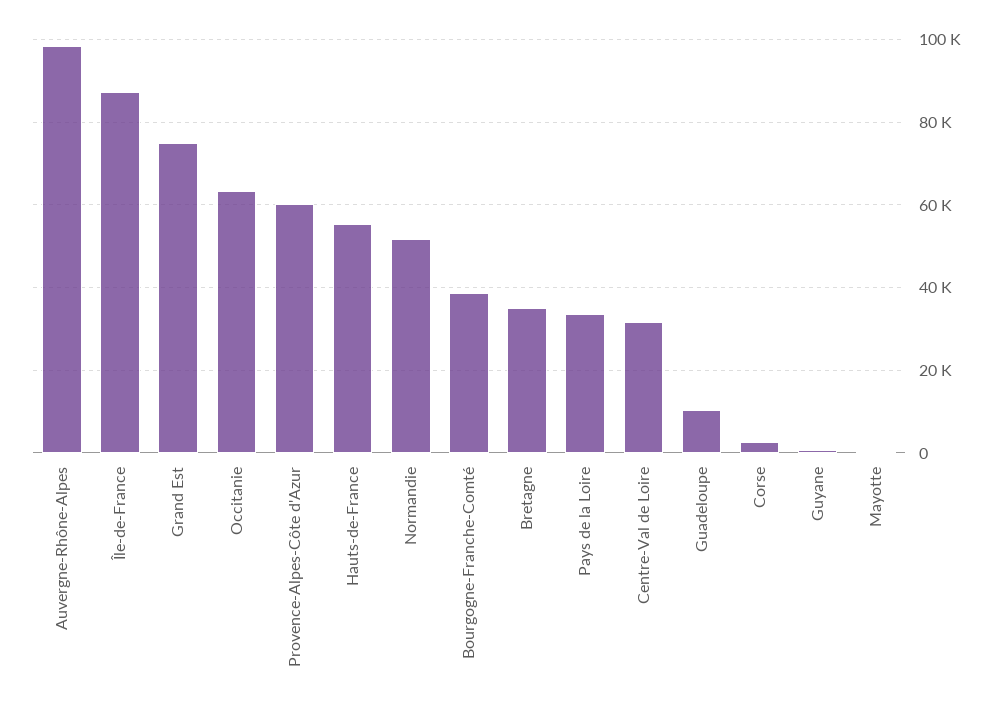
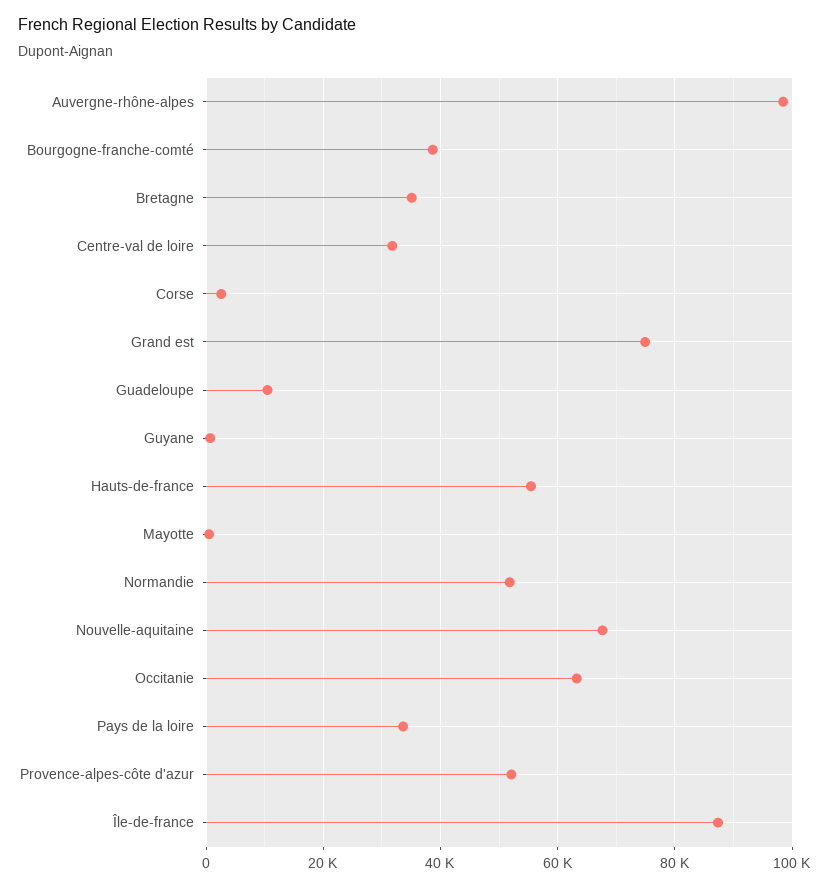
  {
    "Auvergne-Rhône-Alpes": 98000,
    "Île-de-France": 88000,
    "Grand Est": 74000,
    "Occitanie": 64000,
-   "Provence-Alpes-Côte d'Azur": 60000,
+   "Provence-Alpes-Côte d'Azur": 52000,
    "Hauts-de-France": 56000,
    "Normandie": 52000,
    "Bourgogne-Franche-Comté": 38000,
    "Bretagne": 36000,
    "Pays de la Loire": 34000,
    "Centre-Val de Loire": 32000,
    "Guadeloupe": 10000,
    "Corse": 2000,
    "Guyane": 0,
-   "Mayotte": 0
+   "Mayotte": 0,
+   "Nouvelle-aquitaine": 68000
  }

